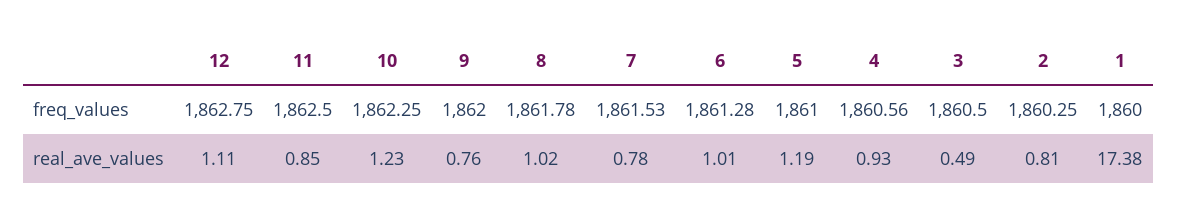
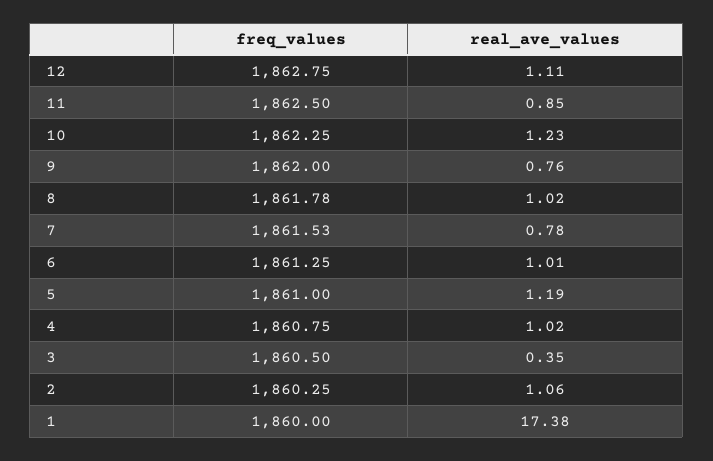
  {
    "12": {
      "freq_values": 1862.75,
      "real_ave_values": 1.11
    },
    "11": {
      "freq_values": 1862.5,
      "real_ave_values": 0.85
    },
    "10": {
      "freq_values": 1862.25,
      "real_ave_values": 1.23
    },
    "9": {
      "freq_values": 1862,
      "real_ave_values": 0.76
    },
    "8": {
      "freq_values": 1861.78,
      "real_ave_values": 1.02
    },
    "7": {
      "freq_values": 1861.53,
      "real_ave_values": 0.78
    },
    "6": {
-     "freq_values": 1861.28,
+     "freq_values": 1861.25,
      "real_ave_values": 1.01
    },
    "5": {
      "freq_values": 1861,
      "real_ave_values": 1.19
    },
    "4": {
-     "freq_values": 1860.56,
+     "freq_values": 1860.75,
-     "real_ave_values": 0.93
+     "real_ave_values": 1.02
    },
    "3": {
      "freq_values": 1860.5,
-     "real_ave_values": 0.49
+     "real_ave_values": 0.35
    },
    "2": {
      "freq_values": 1860.25,
-     "real_ave_values": 0.81
+     "real_ave_values": 1.06
    },
    "1": {
      "freq_values": 1860,
      "real_ave_values": 17.38
    }
  }

